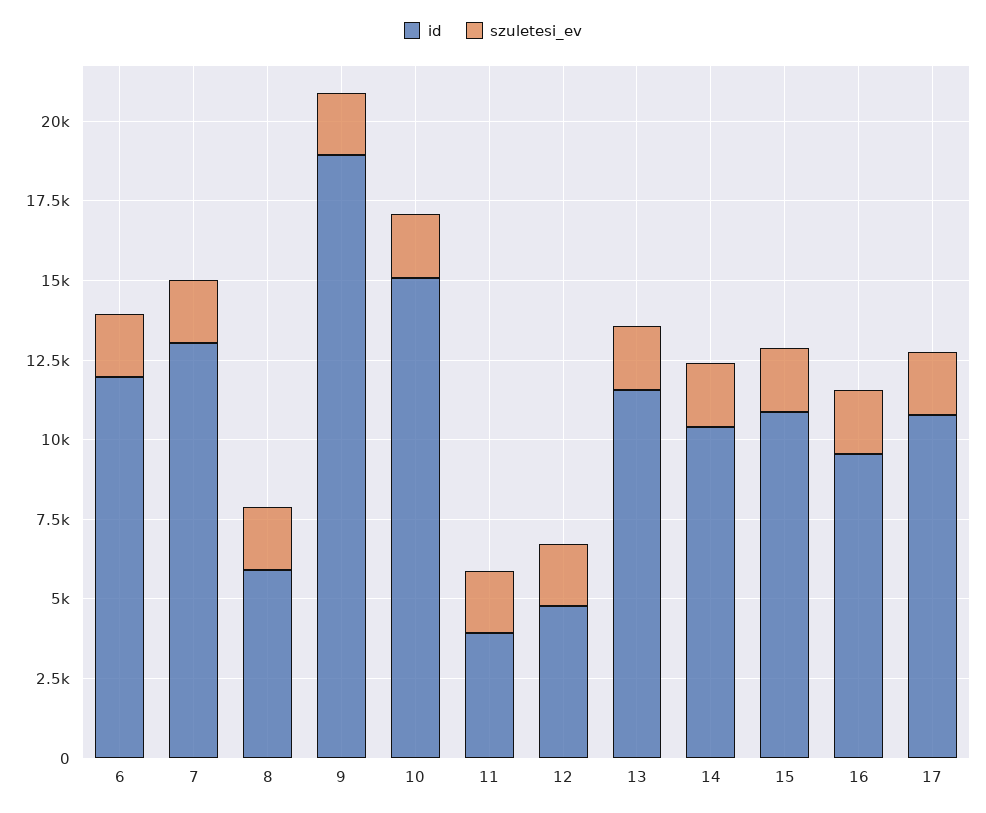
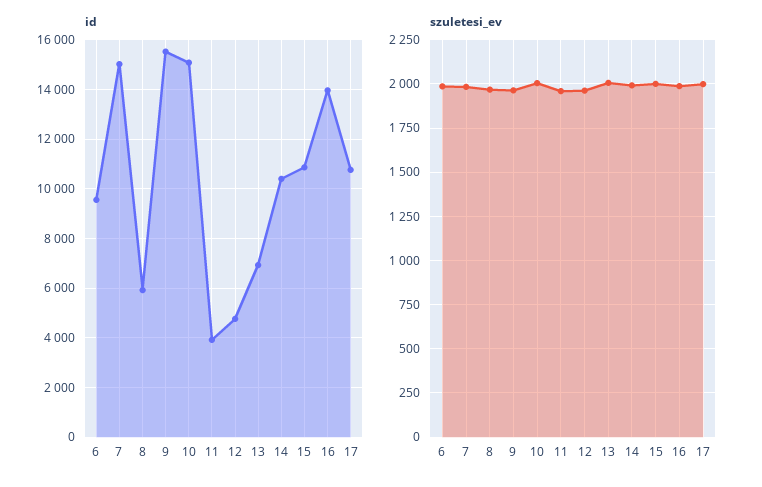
  {
    "id": {
-     "6": 12000,
+     "6": 9500,
-     "7": 13000,
+     "7": 15000,
      "8": 6000,
-     "9": 19000,
+     "9": 15500,
      "10": 15000,
      "11": 4000,
      "12": 4750,
-     "13": 11500,
+     "13": 7000,
      "14": 10500,
      "15": 10750,
-     "16": 9500,
+     "16": 14000,
      "17": 10750
    },
    "szuletesi_ev": {
      "6": 2000,
      "7": 2000,
      "8": 1950,
      "9": 1950,
      "10": 2000,
      "11": 1950,
      "12": 1950,
      "13": 2000,
      "14": 2000,
      "15": 2000,
      "16": 2000,
      "17": 2000
    }
  }

